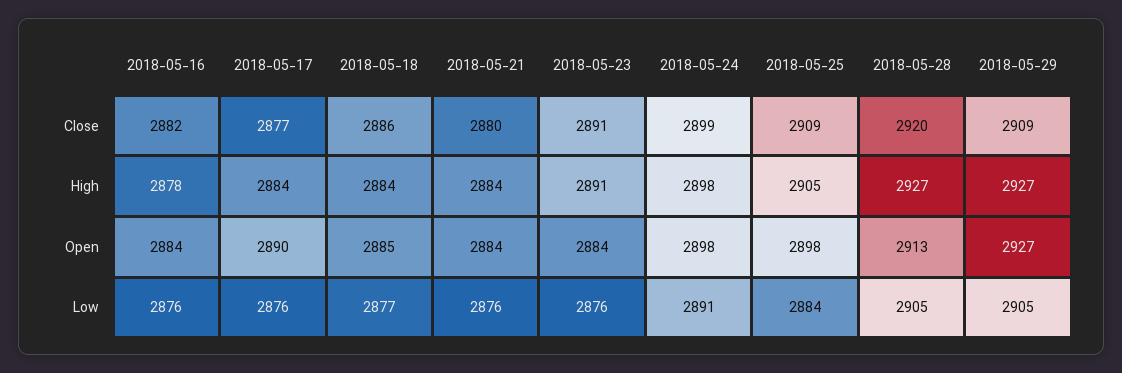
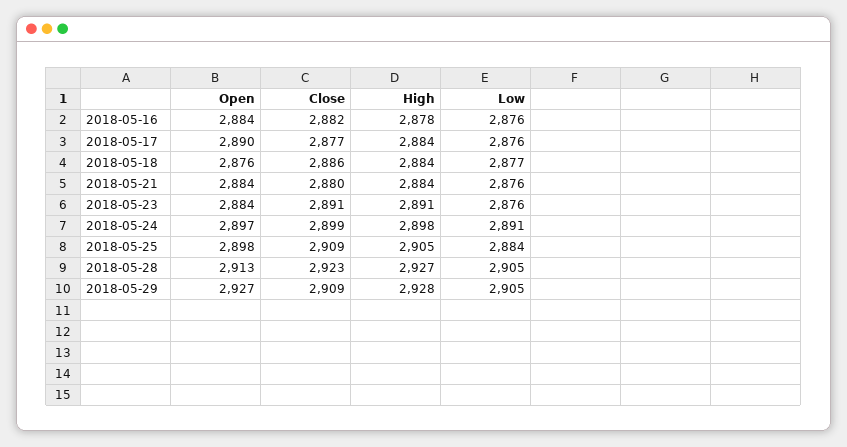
  {
    "2018-05-16": {
      "Close": 2882,
      "High": 2878,
      "Open": 2884,
      "Low": 2876
    },
    "2018-05-17": {
      "Close": 2877,
      "High": 2884,
      "Open": 2890,
      "Low": 2876
    },
    "2018-05-18": {
      "Close": 2886,
      "High": 2884,
-     "Open": 2885,
+     "Open": 2876,
      "Low": 2877
    },
    "2018-05-21": {
      "Close": 2880,
      "High": 2884,
      "Open": 2884,
      "Low": 2876
    },
    "2018-05-23": {
      "Close": 2891,
      "High": 2891,
      "Open": 2884,
      "Low": 2876
    },
    "2018-05-24": {
      "Close": 2899,
      "High": 2898,
-     "Open": 2898,
+     "Open": 2897,
      "Low": 2891
    },
    "2018-05-25": {
      "Close": 2909,
      "High": 2905,
      "Open": 2898,
      "Low": 2884
    },
    "2018-05-28": {
-     "Close": 2920,
+     "Close": 2923,
      "High": 2927,
      "Open": 2913,
      "Low": 2905
    },
    "2018-05-29": {
      "Close": 2909,
-     "High": 2927,
+     "High": 2928,
      "Open": 2927,
      "Low": 2905
    }
  }

